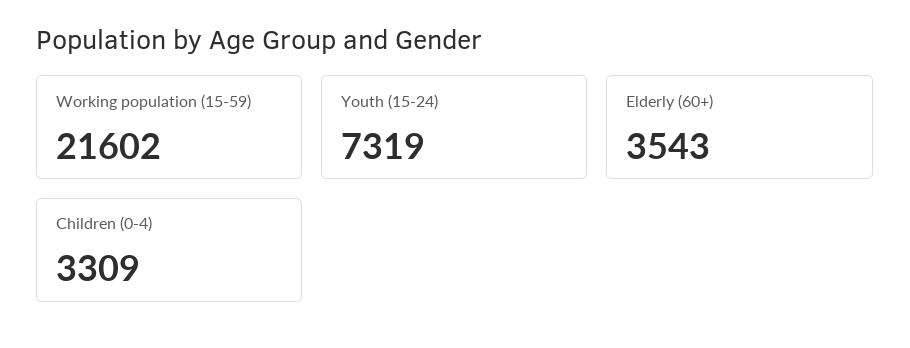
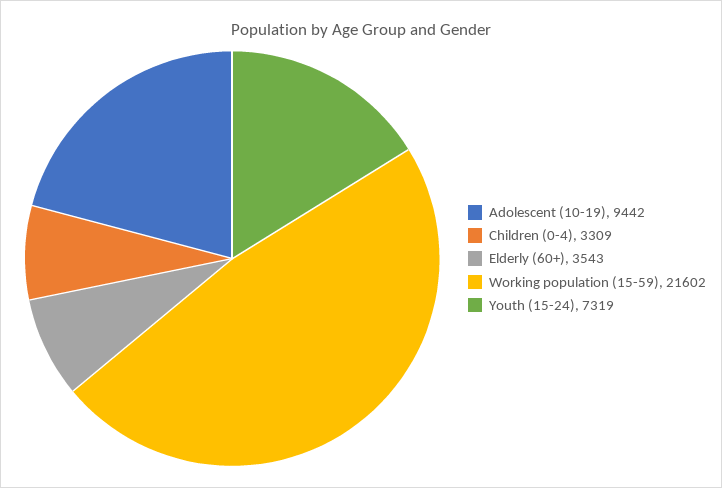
  {
    "Working population (15-59)": 21602,
    "Youth (15-24)": 7319,
    "Elderly (60+)": 3543,
-   "Children (0-4)": 3309
+   "Children (0-4)": 3309,
+   "Adolescent (10-19)": 9442
  }

